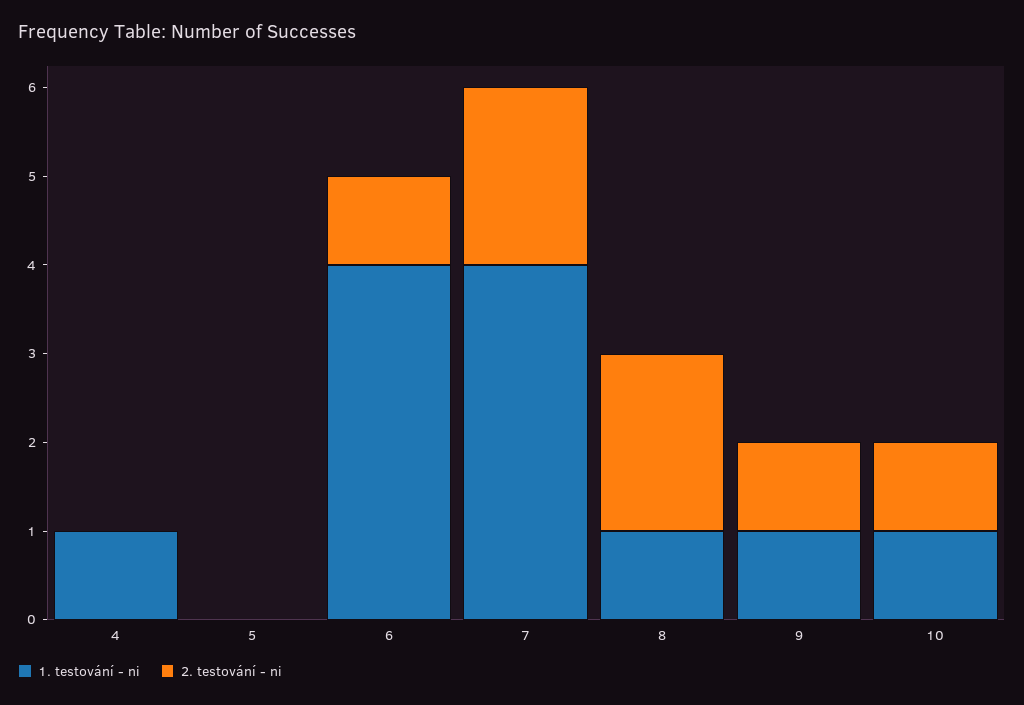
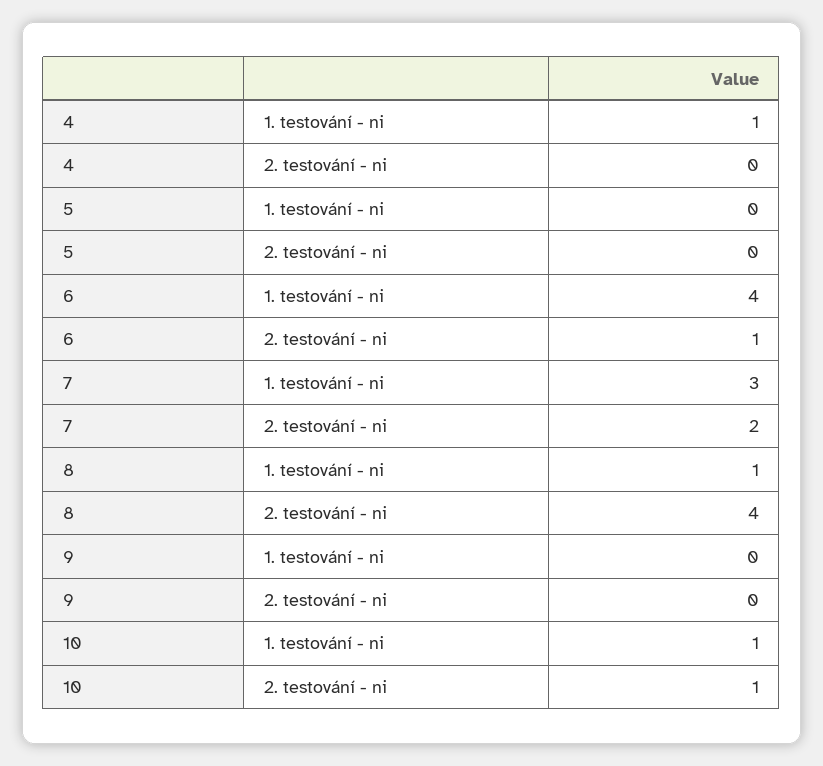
  {
    "1. testování - ni": {
      "4": 1,
      "5": 0,
      "6": 4,
-     "7": 4,
+     "7": 3,
      "8": 1,
-     "9": 1,
+     "9": 0,
      "10": 1
    },
    "2. testování - ni": {
      "4": 0,
      "5": 0,
      "6": 1,
      "7": 2,
-     "8": 2,
+     "8": 4,
-     "9": 1,
+     "9": 0,
      "10": 1
    }
  }

